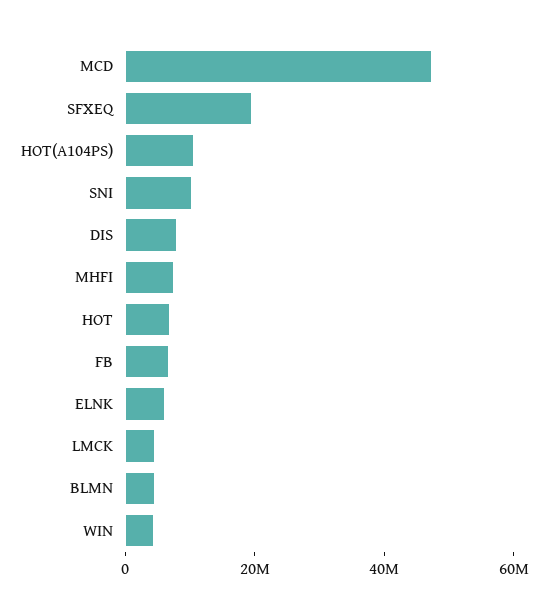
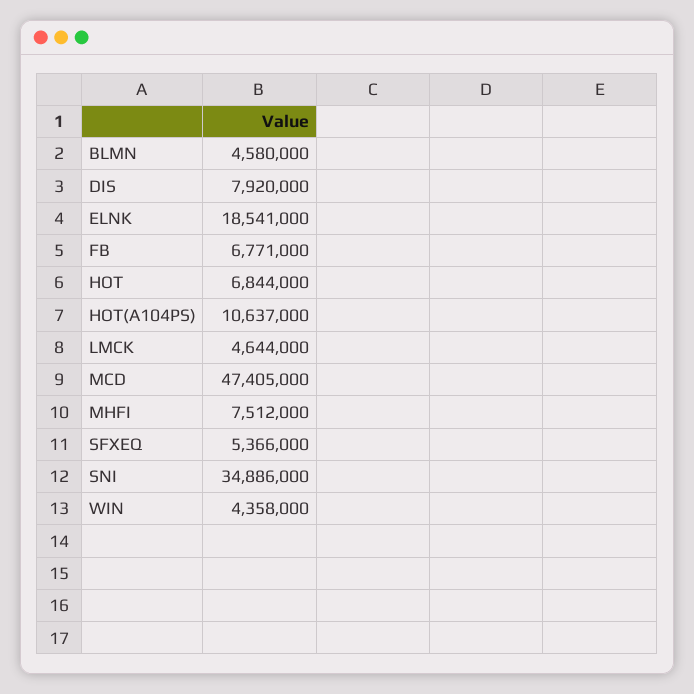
  {
    "MCD": 47405000,
-   "SFXEQ": 20000000,
+   "SFXEQ": 5366000,
    "HOT(A104PS)": 10637000,
-   "SNI": 10000000,
+   "SNI": 34886000,
    "DIS": 7920000,
    "MHFI": 7512000,
    "HOT": 6844000,
    "FB": 6771000,
-   "ELNK": 5000000,
+   "ELNK": 18541000,
    "LMCK": 4644000,
    "BLMN": 4580000,
    "WIN": 4358000
  }

